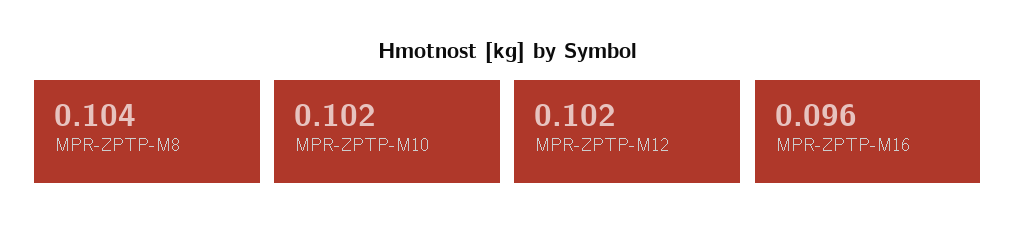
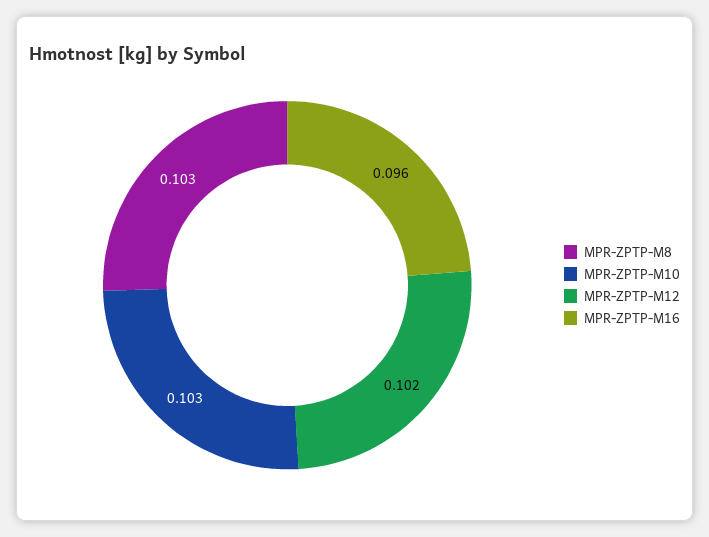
  {
-   "MPR-ZPTP-M8": 0.104,
+   "MPR-ZPTP-M8": 0.103,
-   "MPR-ZPTP-M10": 0.102,
+   "MPR-ZPTP-M10": 0.103,
    "MPR-ZPTP-M12": 0.102,
    "MPR-ZPTP-M16": 0.096
  }

